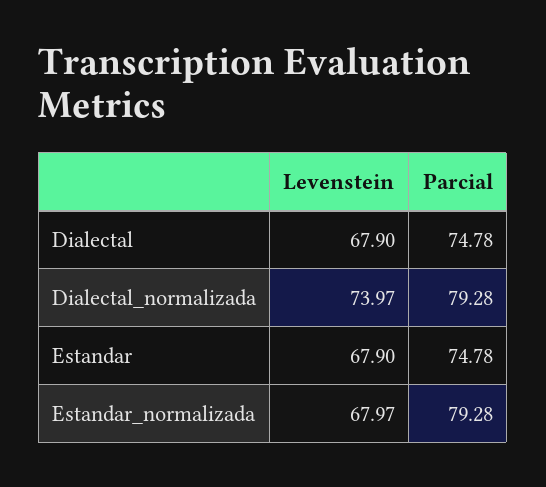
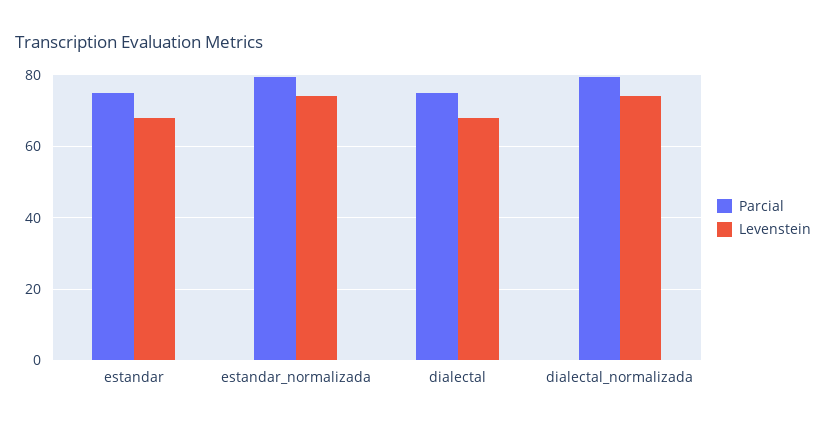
  {
    "Levenstein": {
      "Dialectal": 67.9,
      "Dialectal_normalizada": 73.97,
      "Estandar": 67.9,
-     "Estandar_normalizada": 67.97
+     "Estandar_normalizada": 74
    },
    "Parcial": {
      "Dialectal": 74.78,
      "Dialectal_normalizada": 79.28,
      "Estandar": 74.78,
      "Estandar_normalizada": 79.28
    }
  }

